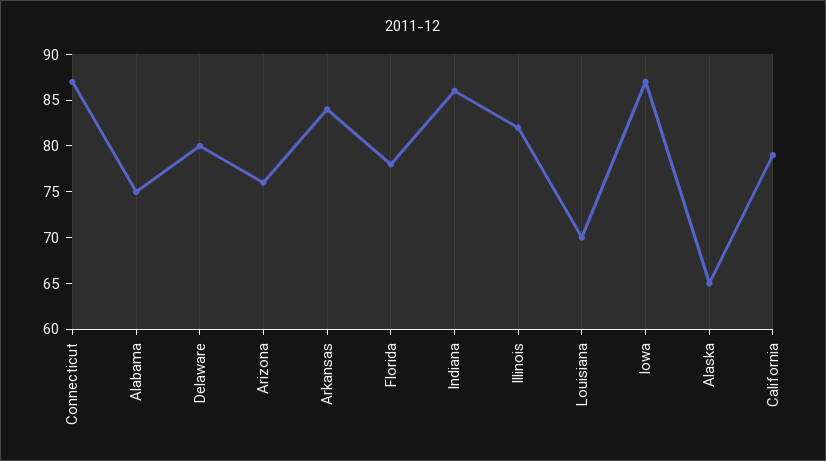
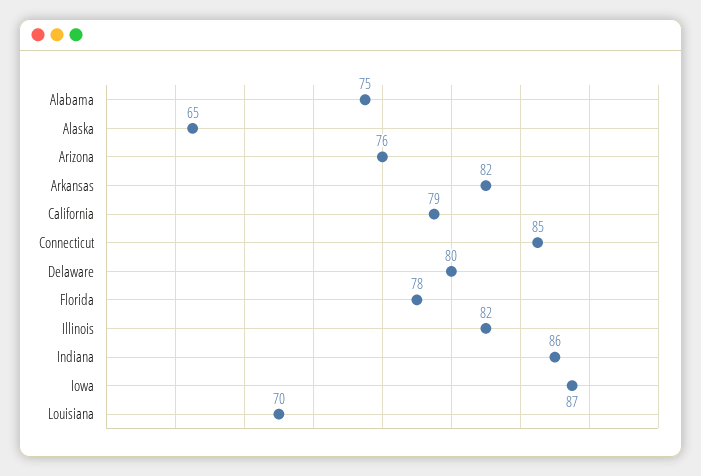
  {
-   "Connecticut": 87,
+   "Connecticut": 85,
    "Alabama": 75,
    "Delaware": 80,
    "Arizona": 76,
-   "Arkansas": 84,
+   "Arkansas": 82,
    "Florida": 78,
    "Indiana": 86,
    "Illinois": 82,
    "Louisiana": 70,
    "Iowa": 87,
    "Alaska": 65,
    "California": 79
  }

